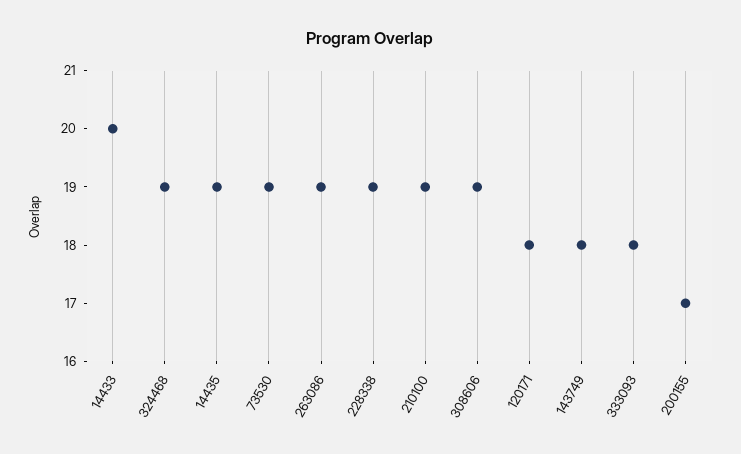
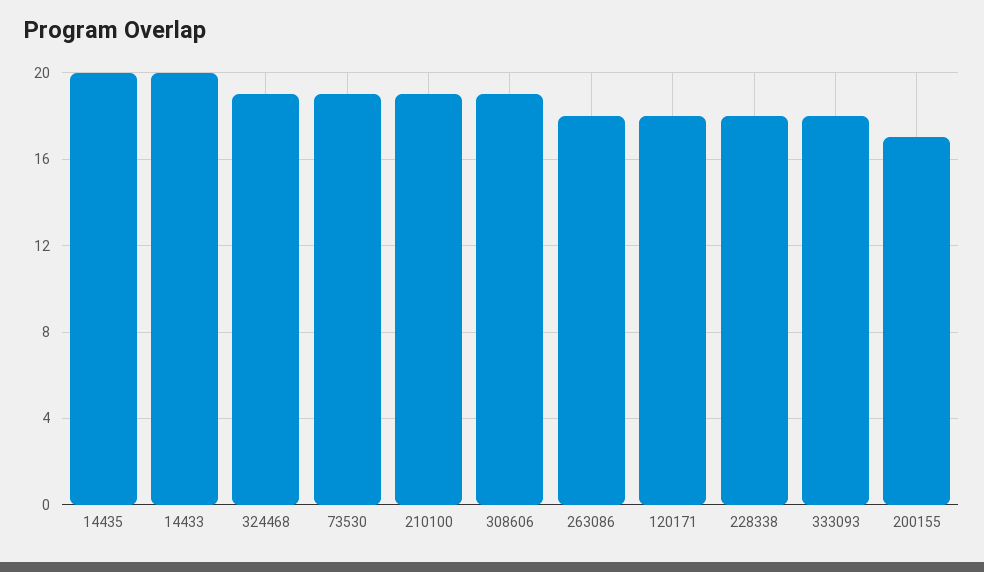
  {
    "14433": 20,
    "324468": 19,
-   "14435": 19,
+   "14435": 20,
    "73530": 19,
-   "263086": 19,
+   "263086": 18,
-   "228338": 19,
+   "228338": 18,
    "210100": 19,
    "308606": 19,
    "120171": 18,
-   "143749": 18,
    "333093": 18,
    "200155": 17
  }

